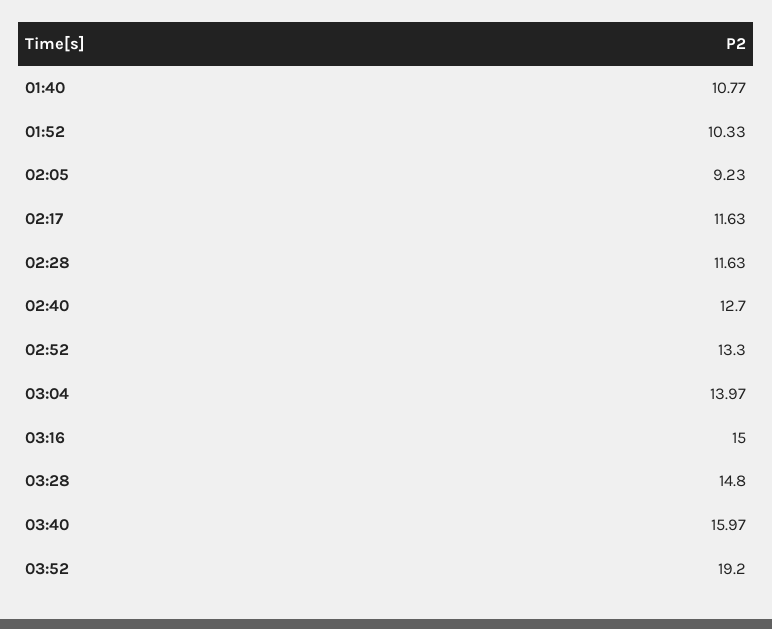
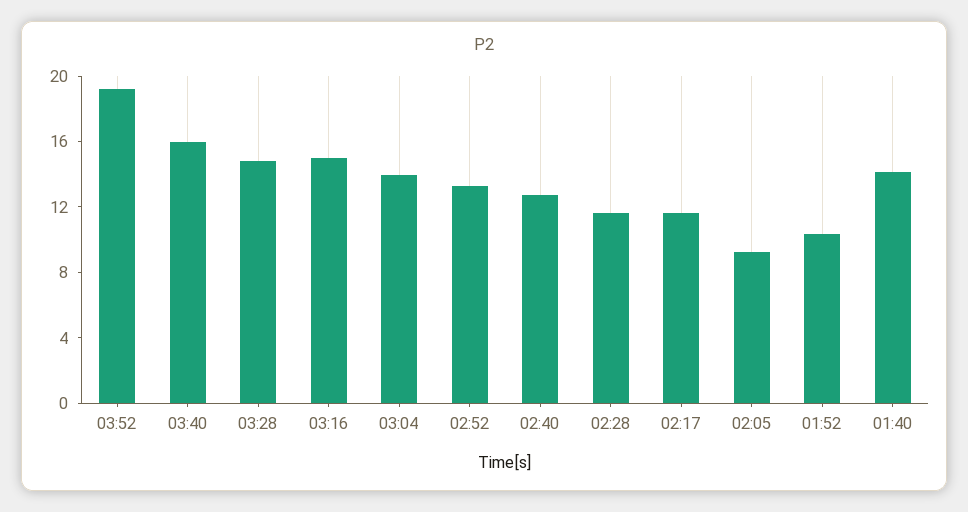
  {
-   "01:40": 10.77,
+   "01:40": 14,
    "01:52": 10.33,
    "02:05": 9.23,
    "02:17": 11.63,
    "02:28": 11.63,
    "02:40": 12.7,
    "02:52": 13.3,
    "03:04": 13.97,
    "03:16": 15,
    "03:28": 14.8,
    "03:40": 15.97,
    "03:52": 19.2
  }

